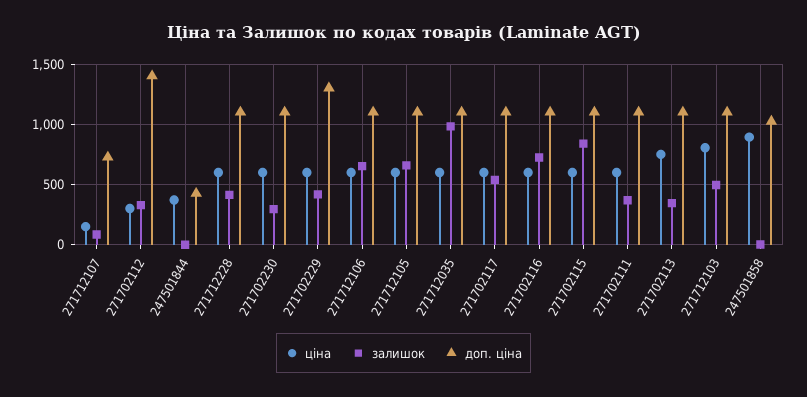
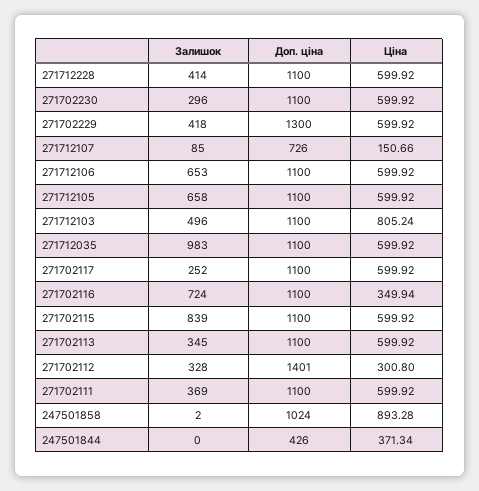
  {
    "ціна": {
      "271712107": 150.66,
      "271702112": 300.8,
      "247501844": 371.34,
      "271712228": 599.92,
      "271702230": 599.92,
      "271702229": 599.92,
      "271712106": 599.92,
      "271712105": 599.92,
      "271712035": 599.92,
      "271702117": 599.92,
-     "271702116": 600,
+     "271702116": 349.94,
      "271702115": 599.92,
      "271702111": 599.92,
-     "271702113": 750,
+     "271702113": 599.92,
      "271712103": 805.24,
      "247501858": 893.28
    },
    "залишок": {
      "271712107": 85,
      "271702112": 328,
      "247501844": 0,
      "271712228": 414,
      "271702230": 296,
      "271702229": 418,
      "271712106": 653,
      "271712105": 658,
      "271712035": 983,
-     "271702117": 550,
+     "271702117": 252,
      "271702116": 724,
      "271702115": 839,
      "271702111": 369,
      "271702113": 345,
      "271712103": 496,
      "247501858": 2
    },
    "доп. ціна": {
      "271712107": 726,
      "271702112": 1401,
      "247501844": 426,
      "271712228": 1100,
      "271702230": 1100,
      "271702229": 1300,
      "271712106": 1100,
      "271712105": 1100,
      "271712035": 1100,
      "271702117": 1100,
      "271702116": 1100,
      "271702115": 1100,
      "271702111": 1100,
      "271702113": 1100,
      "271712103": 1100,
      "247501858": 1024
    }
  }

